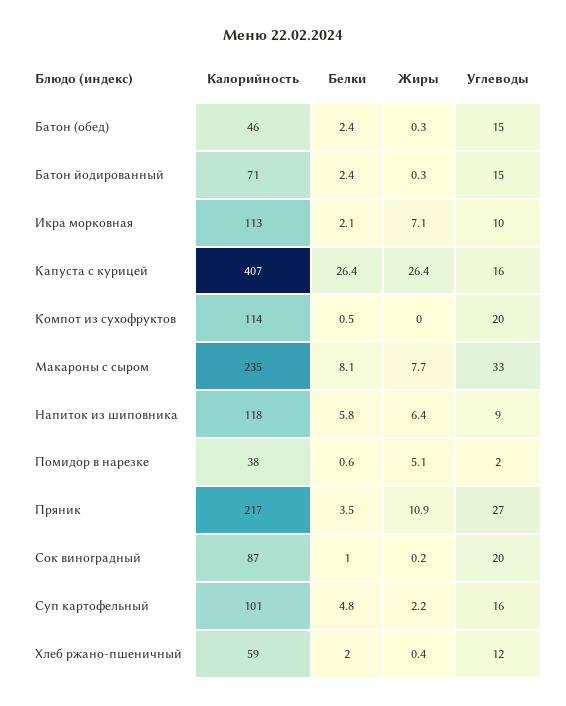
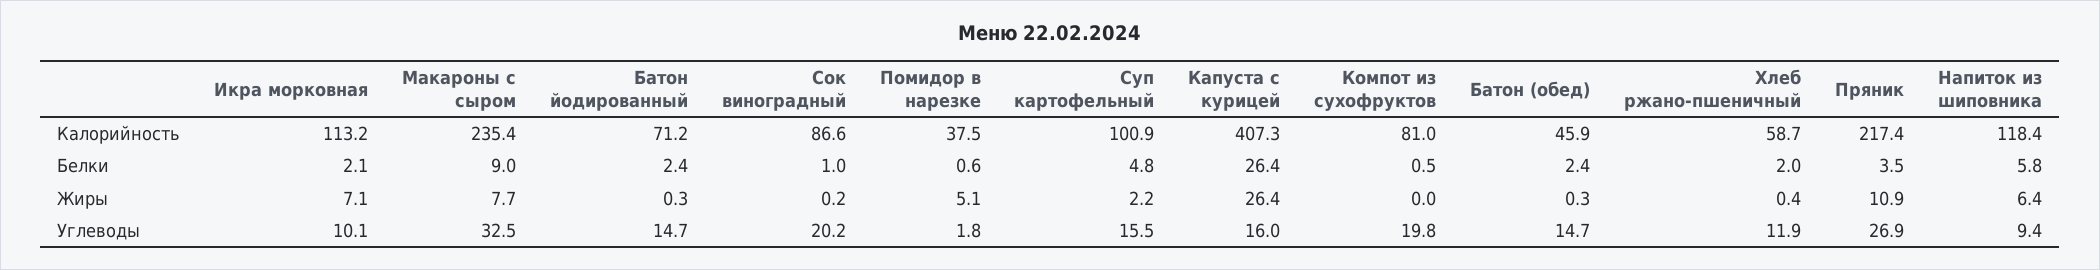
  {
    "Калорийность": {
      "Батон (обед)": 45.9,
      "Батон йодированный": 71.2,
      "Икра морковная": 113.2,
      "Капуста с курицей": 407.3,
-     "Компот из сухофруктов": 114,
+     "Компот из сухофруктов": 81,
      "Макароны с сыром": 235.4,
      "Напиток из шиповника": 118.4,
      "Помидор в нарезке": 37.5,
      "Пряник": 217.4,
      "Сок виноградный": 86.6,
      "Суп картофельный": 100.9,
      "Хлеб ржано-пшеничный": 58.7
    },
    "Белки": {
      "Батон (обед)": 2.4,
      "Батон йодированный": 2.4,
      "Икра морковная": 2.1,
      "Капуста с курицей": 26.4,
      "Компот из сухофруктов": 0.5,
-     "Макароны с сыром": 8.1,
+     "Макароны с сыром": 9,
      "Напиток из шиповника": 5.8,
      "Помидор в нарезке": 0.6,
      "Пряник": 3.5,
      "Сок виноградный": 1,
      "Суп картофельный": 4.8,
      "Хлеб ржано-пшеничный": 2
    },
    "Жиры": {
      "Батон (обед)": 0.3,
      "Батон йодированный": 0.3,
      "Икра морковная": 7.1,
      "Капуста с курицей": 26.4,
      "Компот из сухофруктов": 0,
      "Макароны с сыром": 7.7,
      "Напиток из шиповника": 6.4,
      "Помидор в нарезке": 5.1,
      "Пряник": 10.9,
      "Сок виноградный": 0.2,
      "Суп картофельный": 2.2,
      "Хлеб ржано-пшеничный": 0.4
    },
    "Углеводы": {
      "Батон (обед)": 14.7,
      "Батон йодированный": 14.7,
      "Икра морковная": 10.1,
      "Капуста с курицей": 16,
      "Компот из сухофруктов": 19.8,
      "Макароны с сыром": 32.5,
      "Напиток из шиповника": 9.4,
      "Помидор в нарезке": 1.8,
      "Пряник": 26.9,
      "Сок виноградный": 20.2,
      "Суп картофельный": 15.5,
      "Хлеб ржано-пшеничный": 11.9
    }
  }

